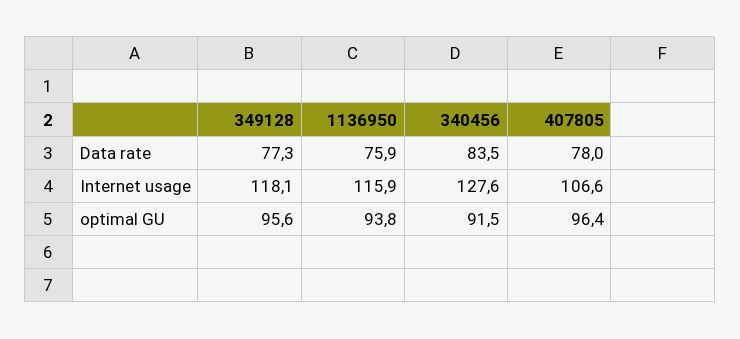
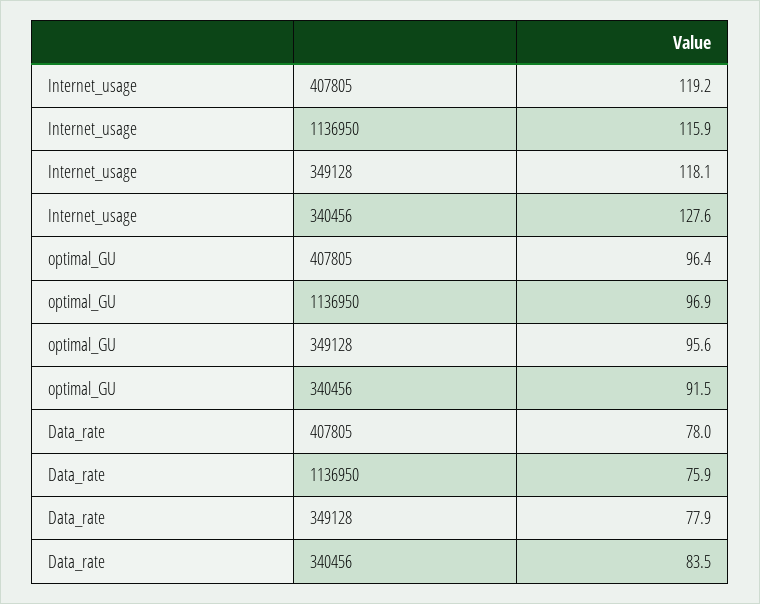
  {
    "349128": {
-     "Data rate": 77.3,
+     "Data rate": 77.9,
      "Internet usage": 118.1,
      "optimal GU": 95.6
    },
    "1136950": {
      "Data rate": 75.9,
      "Internet usage": 115.9,
-     "optimal GU": 93.8
+     "optimal GU": 96.9
    },
    "340456": {
      "Data rate": 83.5,
      "Internet usage": 127.6,
      "optimal GU": 91.5
    },
    "407805": {
      "Data rate": 78,
-     "Internet usage": 106.6,
+     "Internet usage": 119.2,
      "optimal GU": 96.4
    }
  }

